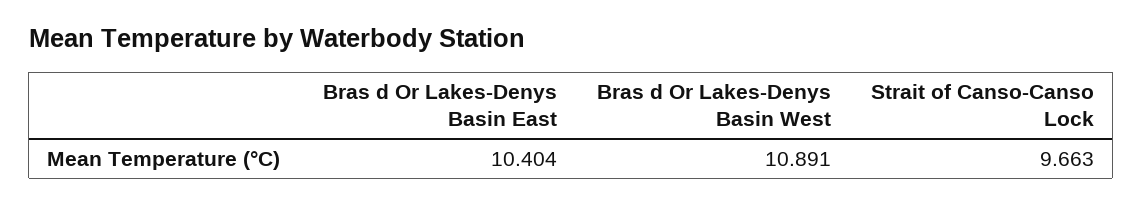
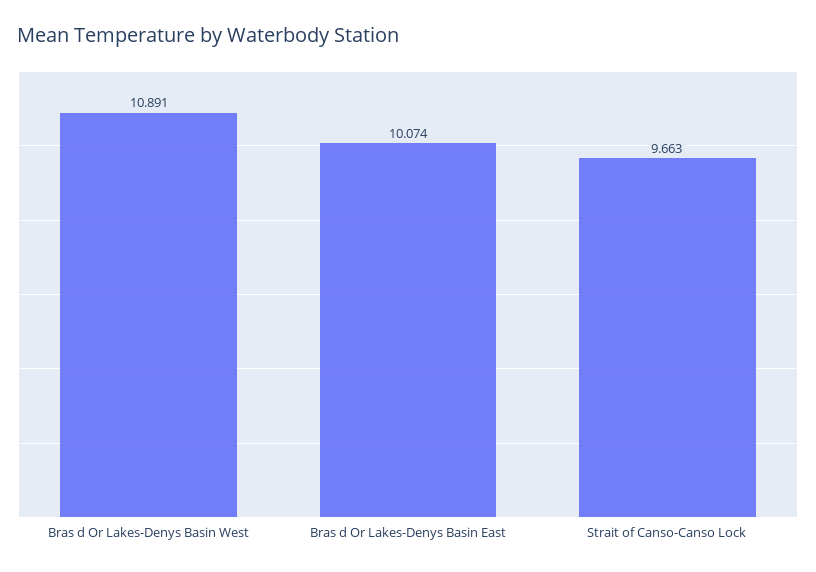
  {
-   "Bras d Or Lakes-Denys Basin East": 10.404,
+   "Bras d Or Lakes-Denys Basin East": 10.074,
    "Bras d Or Lakes-Denys Basin West": 10.891,
    "Strait of Canso-Canso Lock": 9.663
  }

